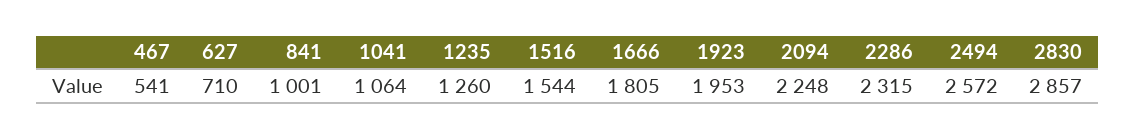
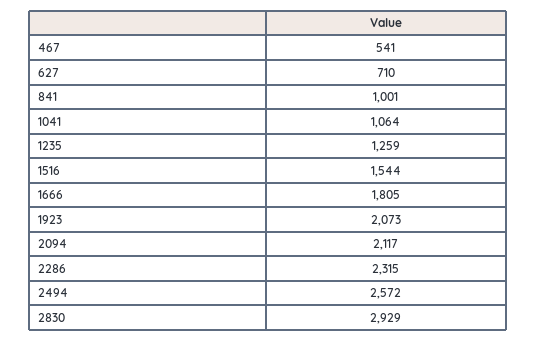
  {
    "467": 541,
    "627": 710,
    "841": 1001,
    "1041": 1064,
-   "1235": 1260,
+   "1235": 1259,
    "1516": 1544,
    "1666": 1805,
-   "1923": 1953,
+   "1923": 2073,
-   "2094": 2248,
+   "2094": 2117,
    "2286": 2315,
    "2494": 2572,
-   "2830": 2857
+   "2830": 2929
  }

